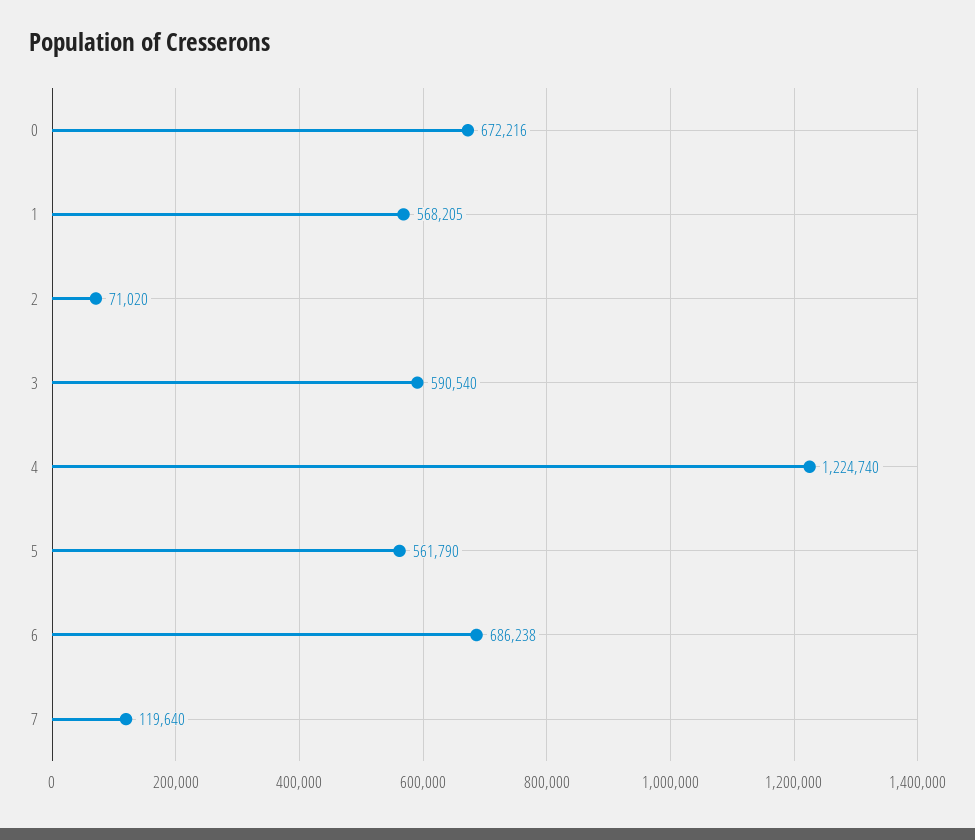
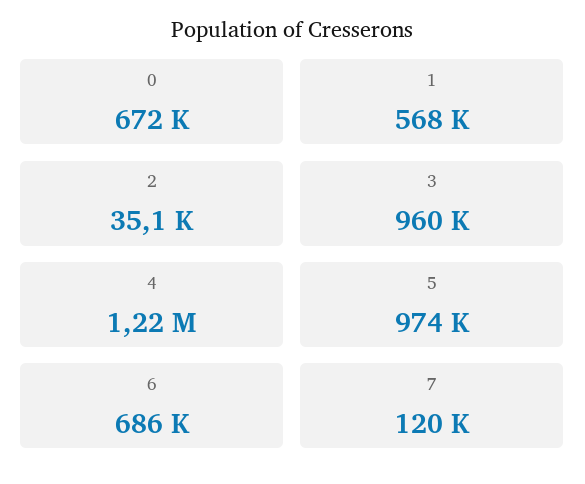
  {
    "0": 672216,
    "1": 568205,
-   "2": 71020,
+   "2": 35100,
-   "3": 590540,
+   "3": 960000,
    "4": 1224740,
-   "5": 561790,
+   "5": 974000,
    "6": 686238,
    "7": 119640
  }

